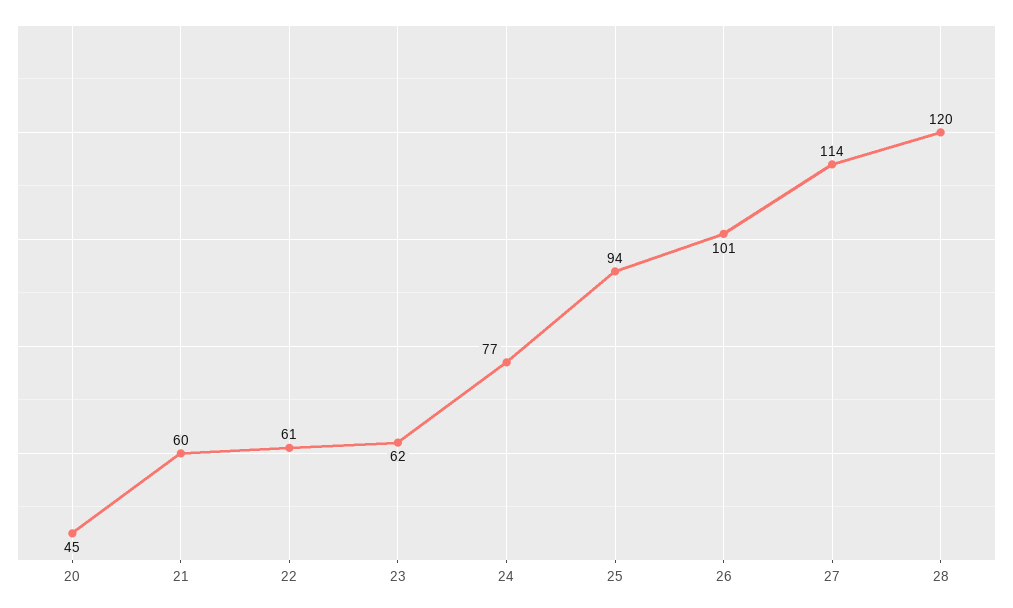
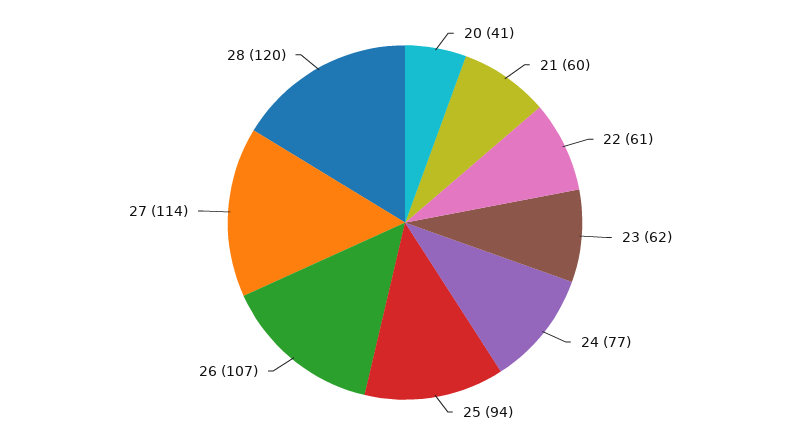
  {
-   "20": 45,
+   "20": 41,
    "21": 60,
    "22": 61,
    "23": 62,
    "24": 77,
    "25": 94,
-   "26": 101,
+   "26": 107,
    "27": 114,
    "28": 120
  }

